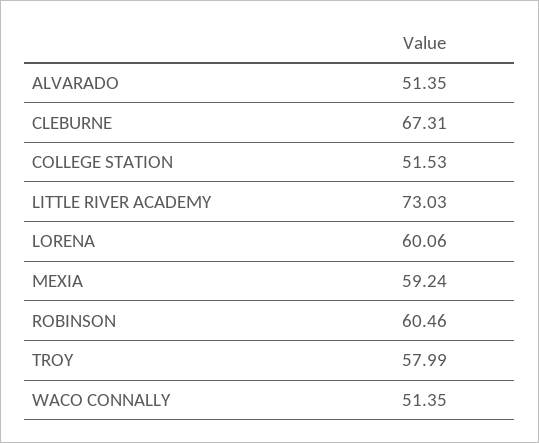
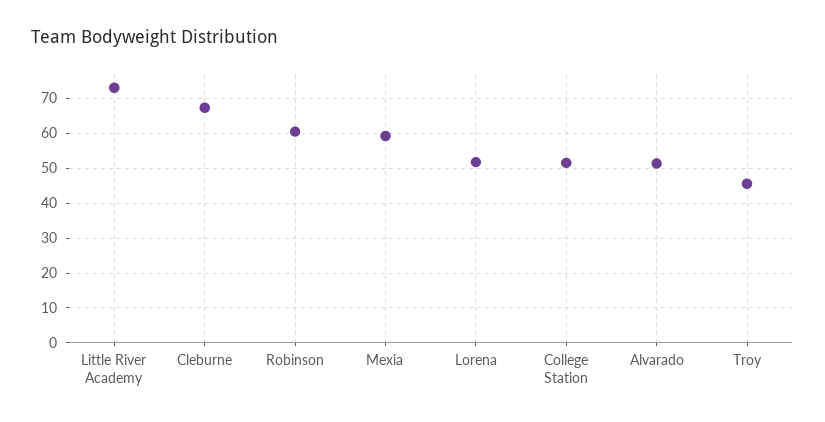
  {
    "ALVARADO": 51.35,
    "CLEBURNE": 67.31,
    "COLLEGE STATION": 51.53,
    "LITTLE RIVER ACADEMY": 73.03,
-   "LORENA": 60.06,
+   "LORENA": 52,
    "MEXIA": 59.24,
    "ROBINSON": 60.46,
-   "TROY": 57.99,
+   "TROY": 46
-   "WACO CONNALLY": 51.35
  }

